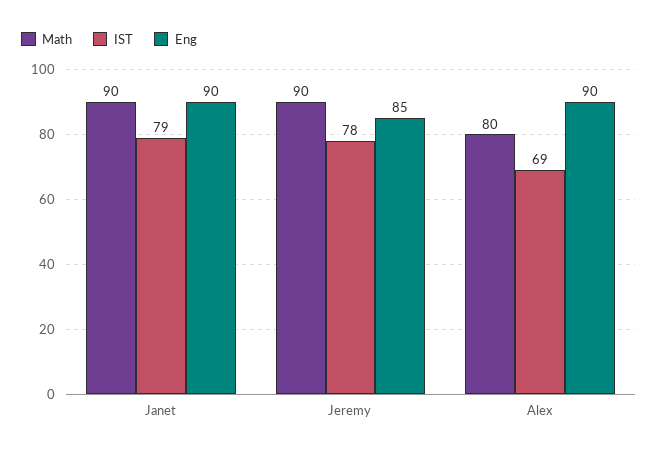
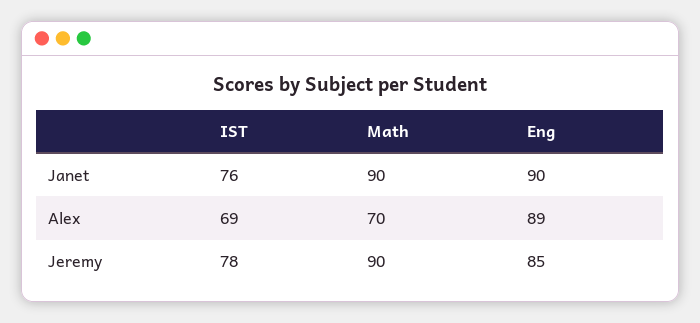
  {
    "Math": {
      "Janet": 90,
      "Jeremy": 90,
-     "Alex": 80
+     "Alex": 70
    },
    "IST": {
-     "Janet": 79,
+     "Janet": 76,
      "Jeremy": 78,
      "Alex": 69
    },
    "Eng": {
      "Janet": 90,
      "Jeremy": 85,
-     "Alex": 90
+     "Alex": 89
    }
  }

